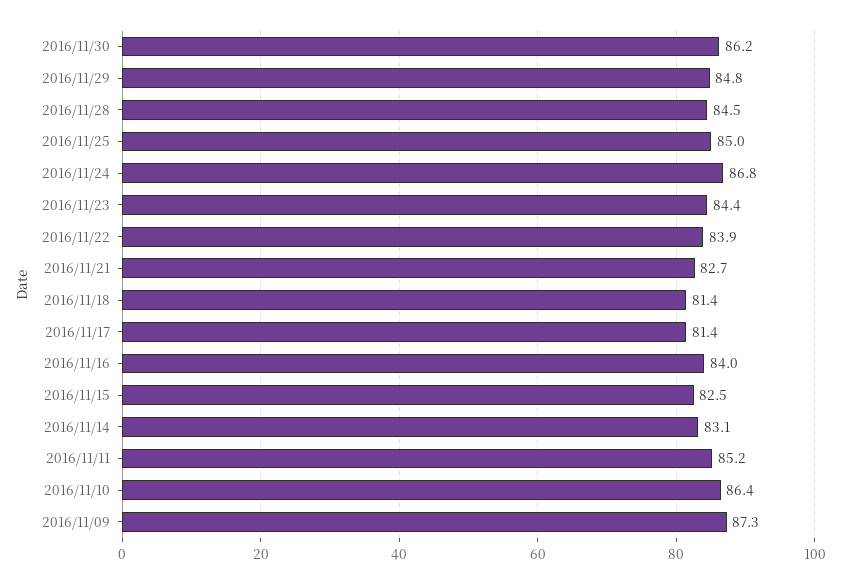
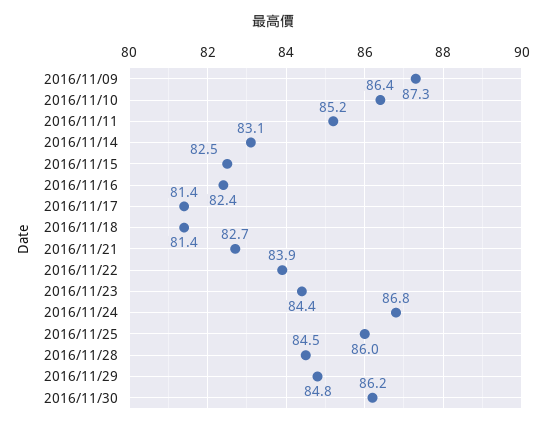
  {
    "2016/11/30": 86.2,
    "2016/11/29": 84.8,
    "2016/11/28": 84.5,
-   "2016/11/25": 85,
+   "2016/11/25": 86,
    "2016/11/24": 86.8,
    "2016/11/23": 84.4,
    "2016/11/22": 83.9,
    "2016/11/21": 82.7,
    "2016/11/18": 81.4,
    "2016/11/17": 81.4,
-   "2016/11/16": 84,
+   "2016/11/16": 82.4,
    "2016/11/15": 82.5,
    "2016/11/14": 83.1,
    "2016/11/11": 85.2,
    "2016/11/10": 86.4,
    "2016/11/09": 87.3
  }

